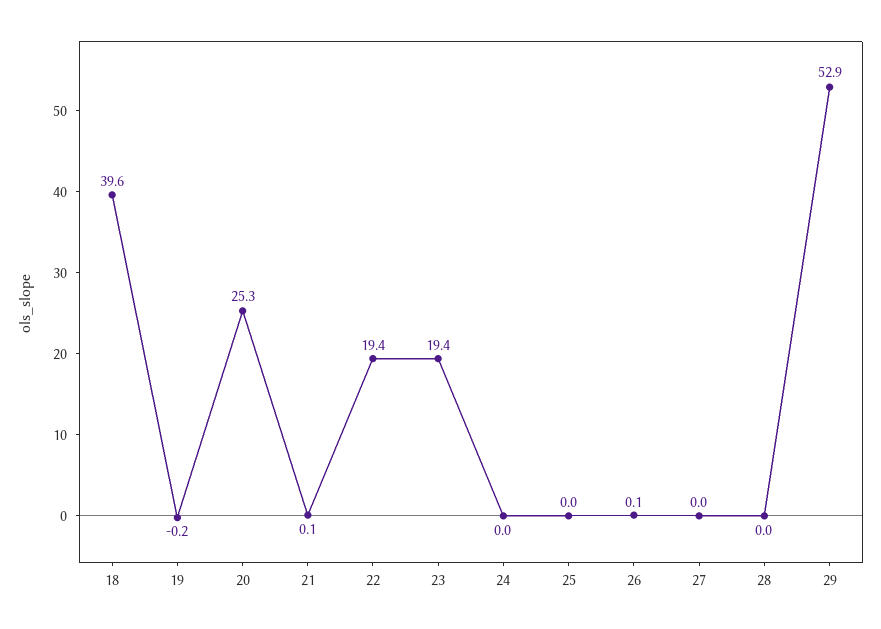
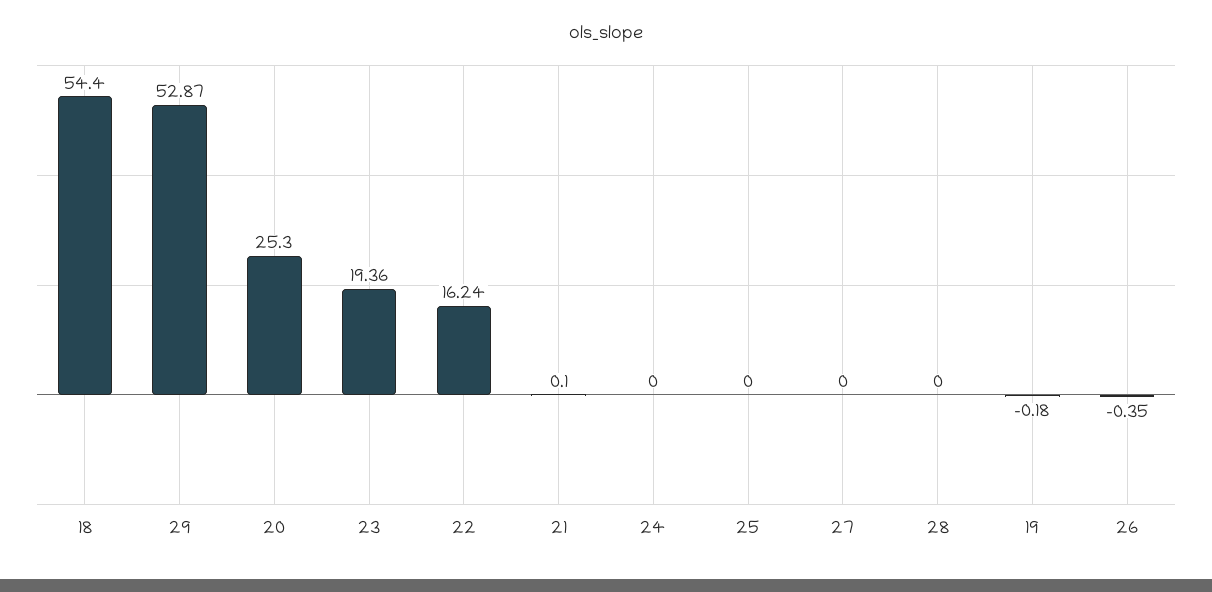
  {
-   "18": 39.6,
+   "18": 54.4,
    "19": -0.18,
    "20": 25.3,
    "21": 0.1,
-   "22": 19.4,
+   "22": 16.24,
    "23": 19.36,
    "24": 0,
    "25": 0,
-   "26": 0.1,
+   "26": -0.35,
    "27": 0,
    "28": 0,
    "29": 52.87
  }

